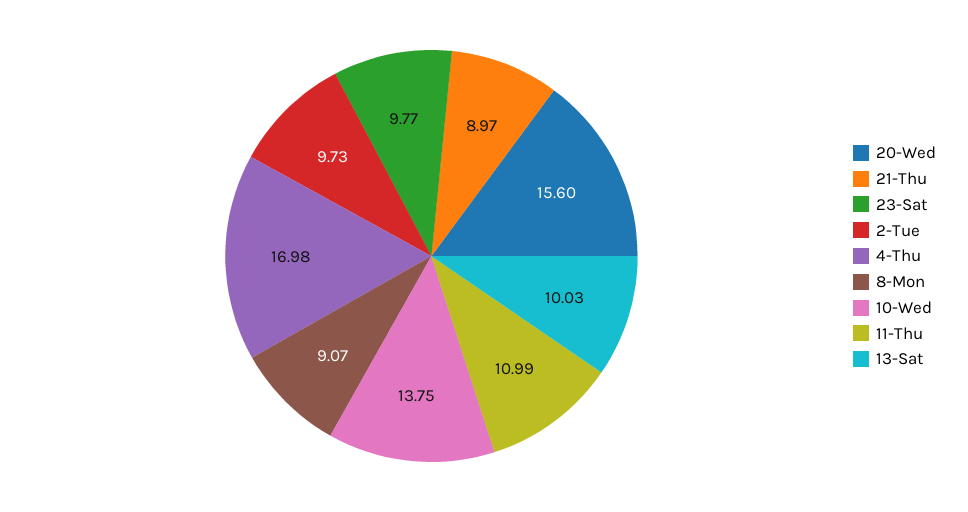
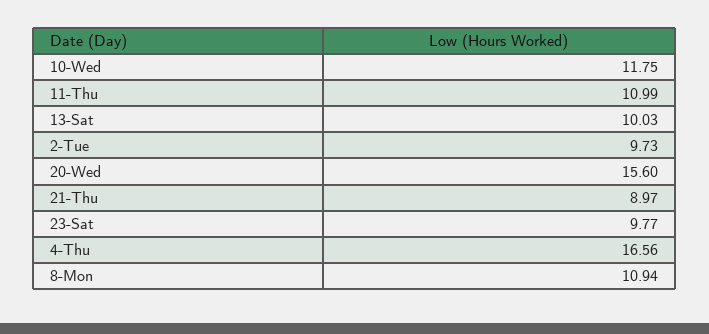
  {
    "20-Wed": 15.6,
    "21-Thu": 8.97,
    "23-Sat": 9.77,
    "2-Tue": 9.73,
-   "4-Thu": 16.98,
+   "4-Thu": 16.56,
-   "8-Mon": 9.07,
+   "8-Mon": 10.94,
-   "10-Wed": 13.75,
+   "10-Wed": 11.75,
    "11-Thu": 10.99,
    "13-Sat": 10.03
  }

